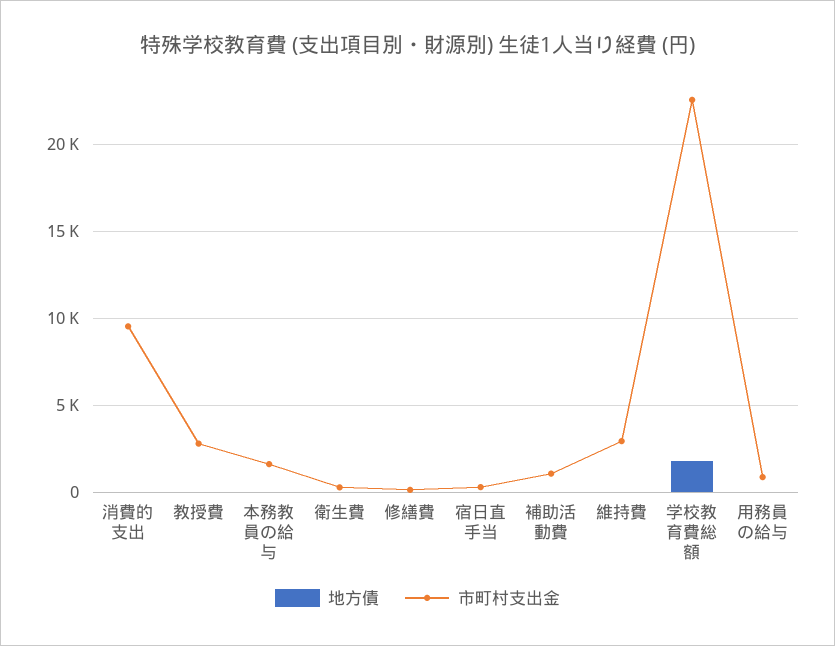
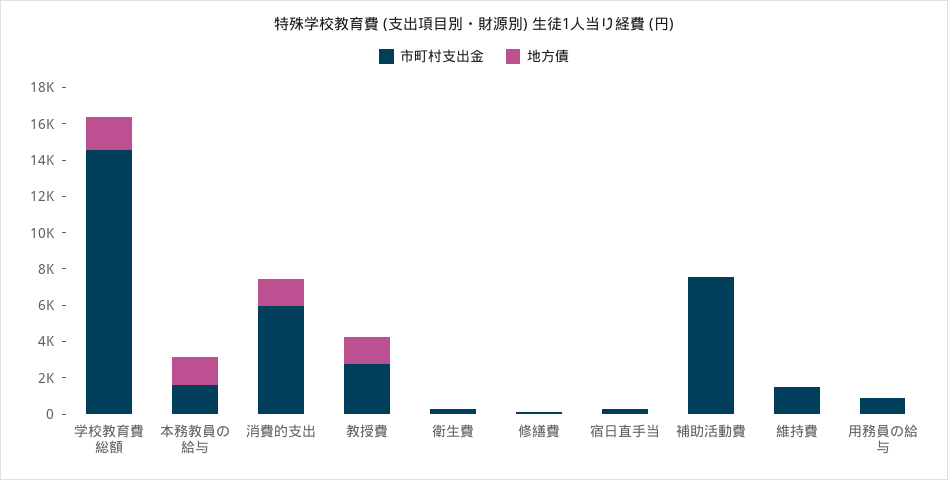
  {
    "地方債": {
-     "消費的支出": 0,
+     "消費的支出": 1500,
-     "教授費": 0,
+     "教授費": 1500,
-     "本務教員の給与": 0,
+     "本務教員の給与": 1500,
      "衛生費": 0,
      "修繕費": 0,
      "宿日直手当": 0,
      "補助活動費": 0,
      "維持費": 0,
      "学校教育費総額": 2000,
      "用務員の給与": 0
    },
    "市町村支出金": {
-     "消費的支出": 9500,
+     "消費的支出": 6000,
      "教授費": 3000,
      "本務教員の給与": 1500,
      "衛生費": 500,
      "修繕費": 0,
      "宿日直手当": 500,
-     "補助活動費": 1000,
+     "補助活動費": 7500,
-     "維持費": 3000,
+     "維持費": 1500,
-     "学校教育費総額": 22500,
+     "学校教育費総額": 14500,
      "用務員の給与": 1000
    }
  }

